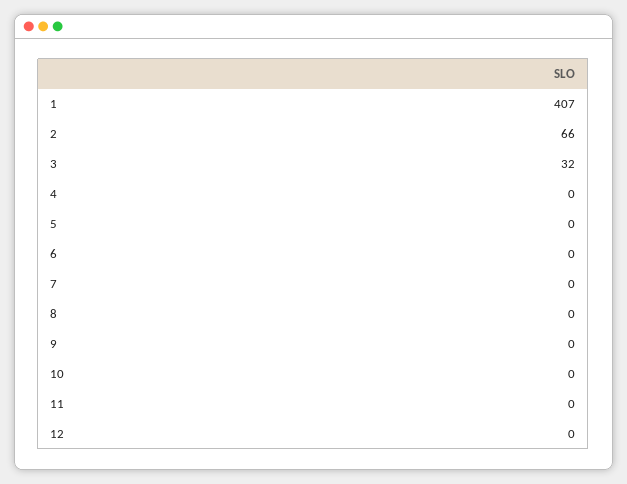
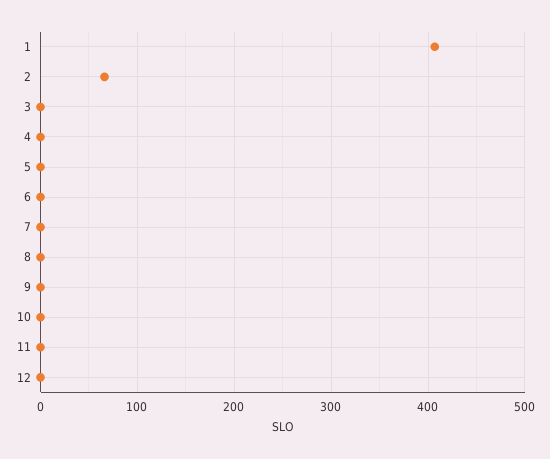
  {
    "1": 407,
    "2": 66,
-   "3": 32,
+   "3": 0,
    "4": 0,
    "5": 0,
    "6": 0,
    "7": 0,
    "8": 0,
    "9": 0,
    "10": 0,
    "11": 0,
    "12": 0
  }

